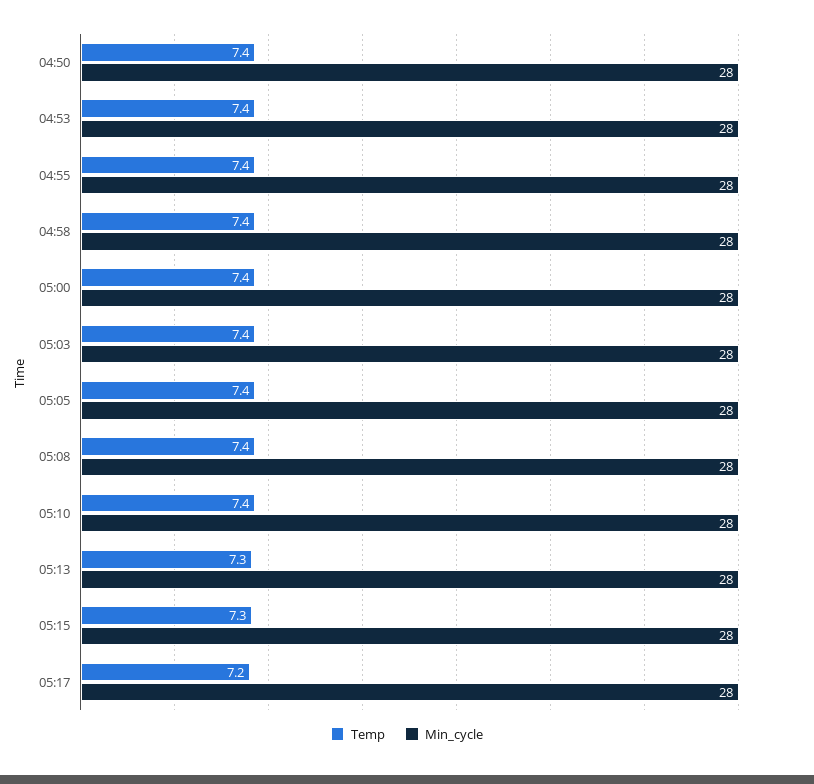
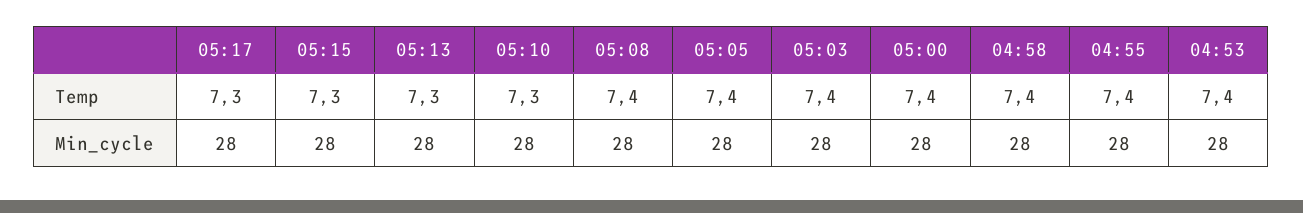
  {
    "Temp": {
-     "04:50": 7.4,
      "04:53": 7.4,
      "04:55": 7.4,
      "04:58": 7.4,
      "05:00": 7.4,
      "05:03": 7.4,
      "05:05": 7.4,
      "05:08": 7.4,
-     "05:10": 7.4,
+     "05:10": 7.3,
      "05:13": 7.3,
      "05:15": 7.3,
-     "05:17": 7.2
+     "05:17": 7.3
    },
    "Min_cycle": {
-     "04:50": 28,
      "04:53": 28,
      "04:55": 28,
      "04:58": 28,
      "05:00": 28,
      "05:03": 28,
      "05:05": 28,
      "05:08": 28,
      "05:10": 28,
      "05:13": 28,
      "05:15": 28,
      "05:17": 28
    }
  }

